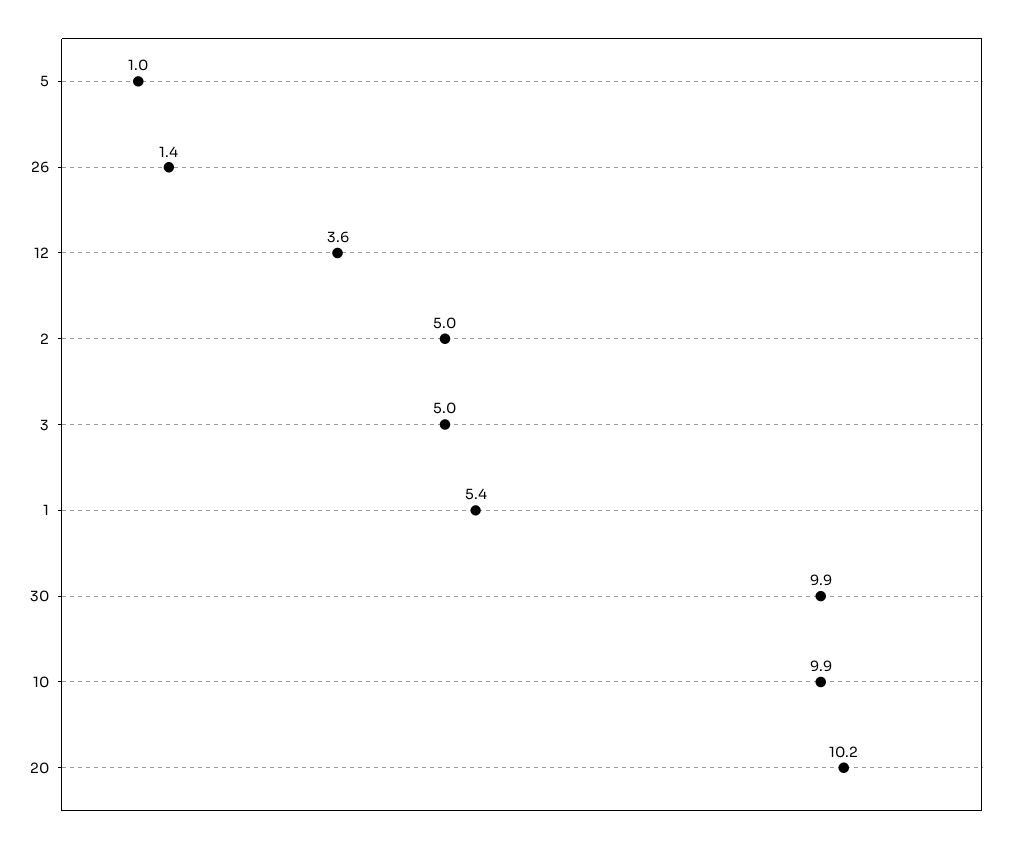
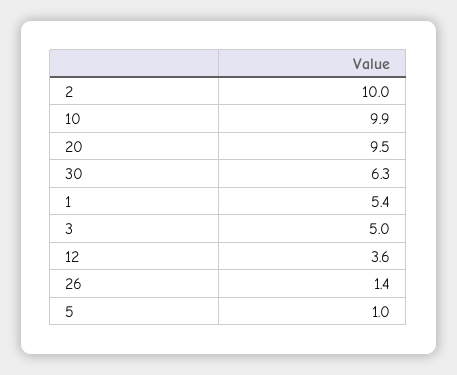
  {
    "5": 1,
    "26": 1.4,
    "12": 3.6,
-   "2": 5,
+   "2": 10,
    "3": 5,
    "1": 5.4,
-   "30": 9.9,
+   "30": 6.3,
    "10": 9.9,
-   "20": 10.2
+   "20": 9.5
  }

